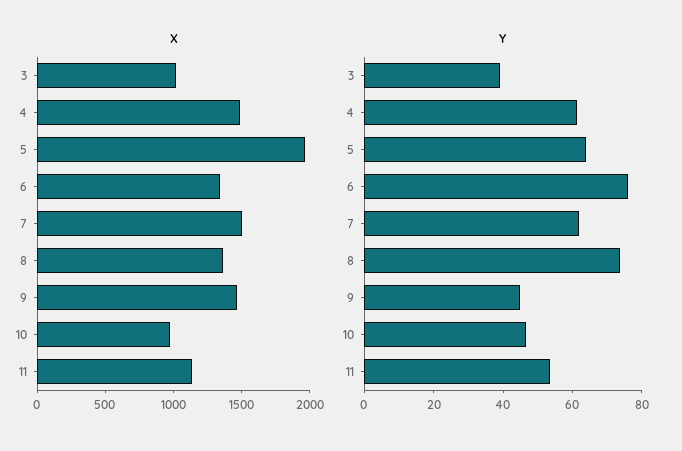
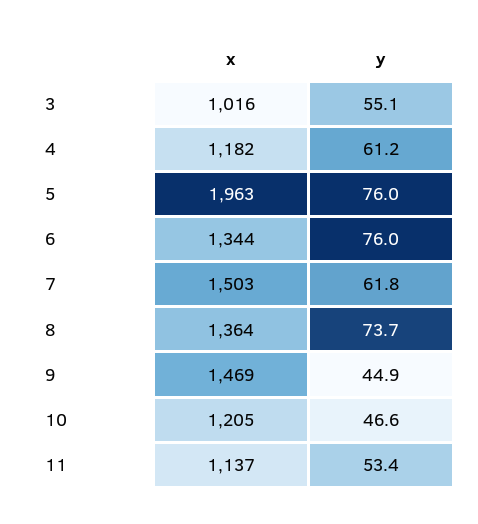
  {
    "X": {
      "3": 1016,
-     "4": 1500,
+     "4": 1182,
      "5": 1963,
      "6": 1344,
      "7": 1503,
      "8": 1364,
      "9": 1469,
-     "10": 1000,
+     "10": 1205,
      "11": 1137
    },
    "Y": {
-     "3": 40,
+     "3": 55.1,
      "4": 61.2,
-     "5": 65,
+     "5": 76,
      "6": 76,
      "7": 61.8,
      "8": 73.7,
      "9": 44.9,
      "10": 46.6,
      "11": 53.4
    }
  }

